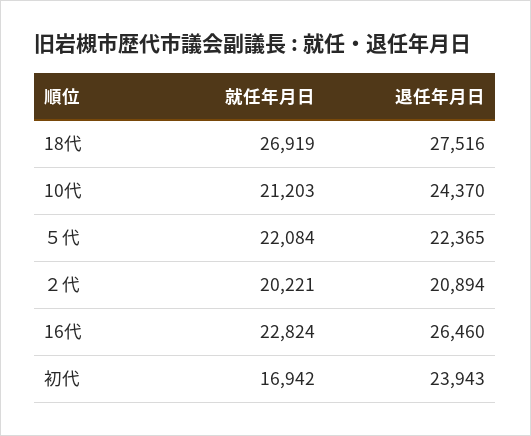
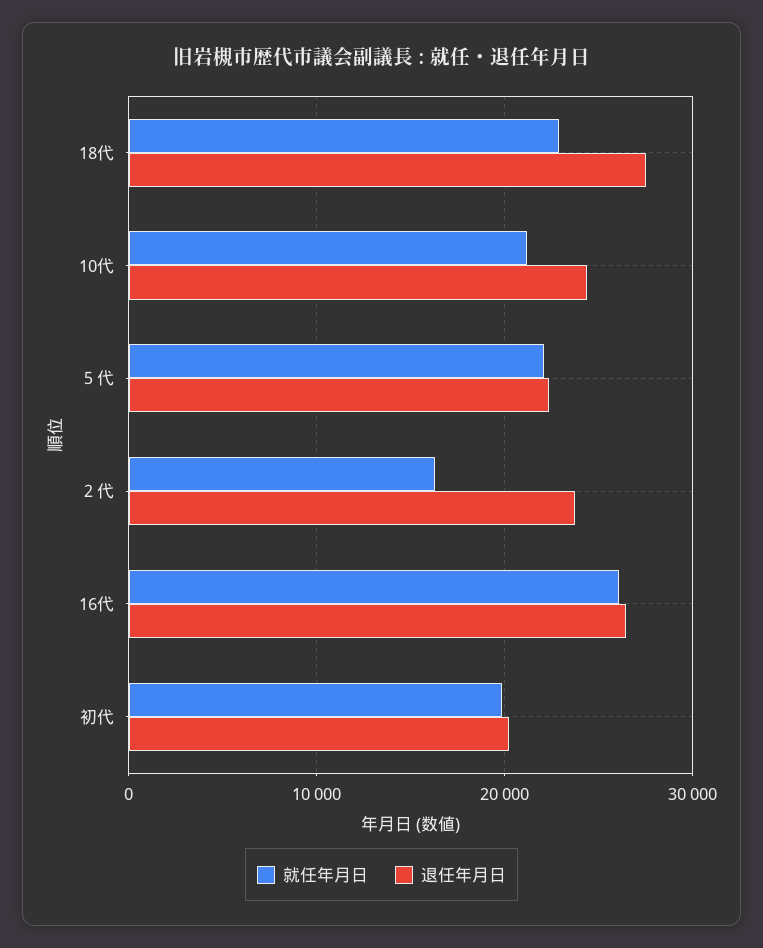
  {
    "就任年月日": {
-     "18代": 26919,
+     "18代": 23000,
      "10代": 21203,
      "５代": 22084,
-     "２代": 20221,
+     "２代": 16000,
-     "16代": 22824,
+     "16代": 26000,
-     "初代": 16942
+     "初代": 20000
    },
    "退任年月日": {
      "18代": 27516,
      "10代": 24370,
      "５代": 22365,
-     "２代": 20894,
+     "２代": 24000,
      "16代": 26460,
-     "初代": 23943
+     "初代": 20000
    }
  }

